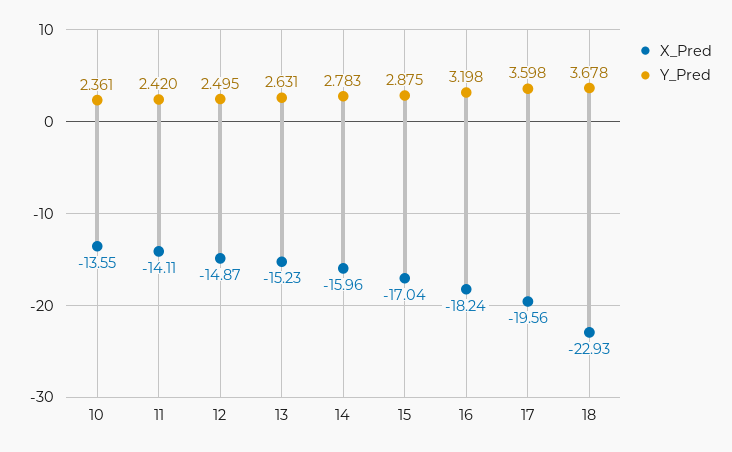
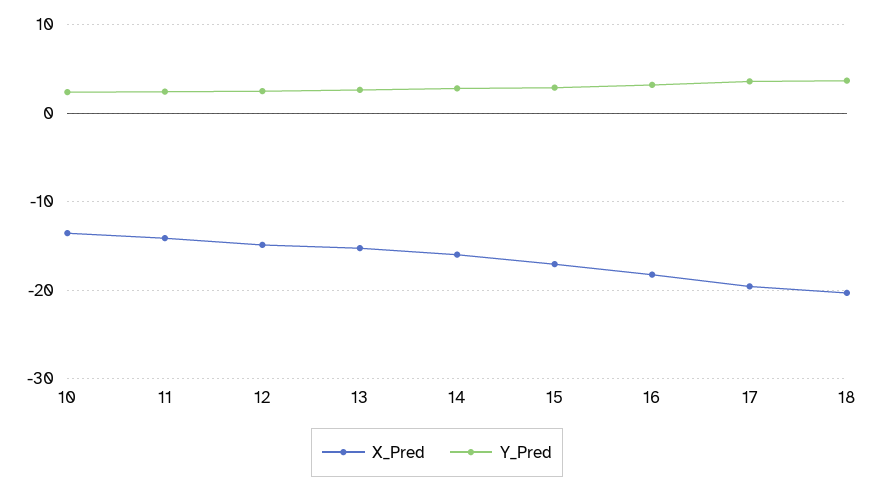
  {
    "X_Pred": {
      "10": -13.55,
      "11": -14.11,
      "12": -14.87,
      "13": -15.23,
      "14": -15.96,
      "15": -17.04,
      "16": -18.24,
      "17": -19.56,
-     "18": -22.93
+     "18": -20
    },
    "Y_Pred": {
      "10": 2.361,
      "11": 2.42,
      "12": 2.495,
      "13": 2.631,
      "14": 2.783,
      "15": 2.875,
      "16": 3.198,
      "17": 3.598,
      "18": 3.678
    }
  }

